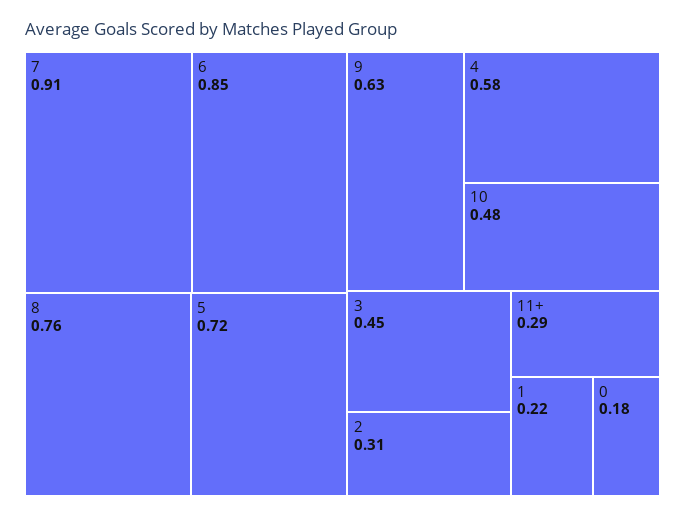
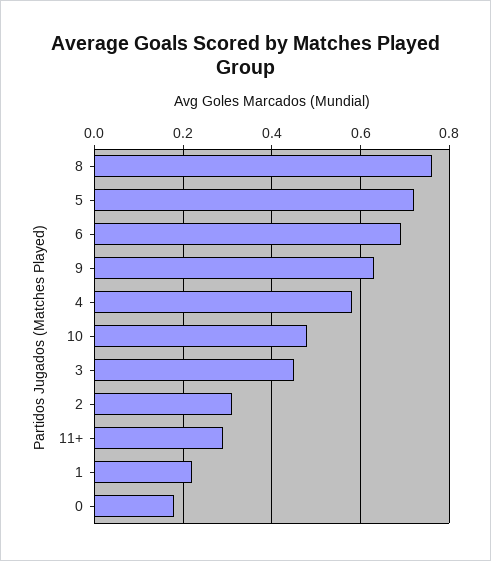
  {
-   "7": 0.91,
-   "6": 0.85,
+   "6": 0.7,
    "8": 0.76,
    "5": 0.72,
    "9": 0.63,
    "4": 0.58,
    "10": 0.48,
    "3": 0.45,
    "2": 0.31,
    "11+": 0.29,
    "1": 0.22,
    "0": 0.18
  }

